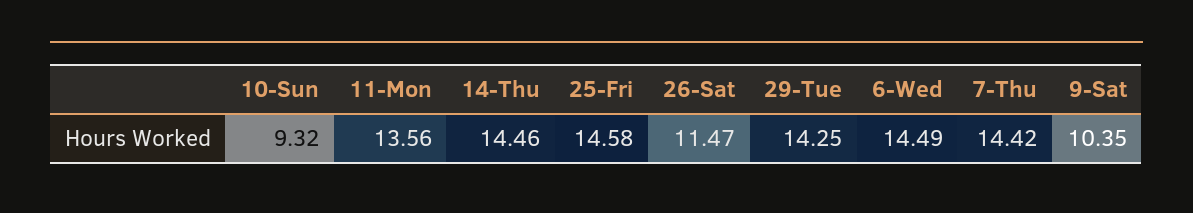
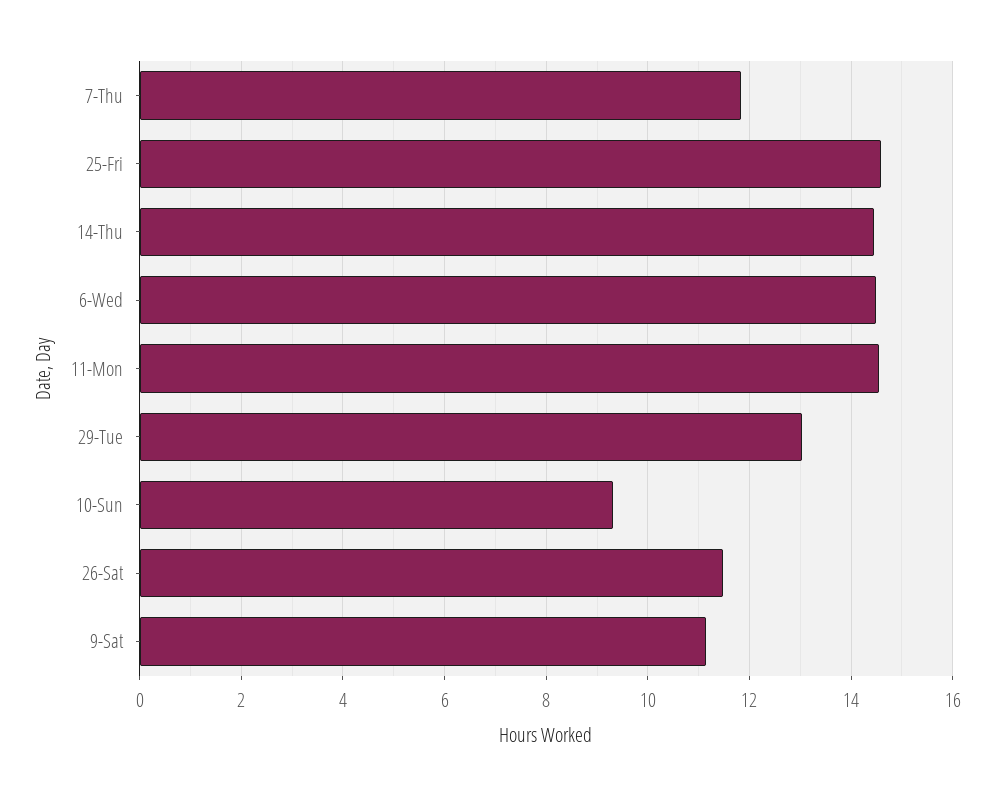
  {
    "10-Sun": 9.32,
-   "11-Mon": 13.56,
+   "11-Mon": 14.6,
    "14-Thu": 14.46,
    "25-Fri": 14.58,
    "26-Sat": 11.47,
-   "29-Tue": 14.25,
+   "29-Tue": 13,
    "6-Wed": 14.49,
-   "7-Thu": 14.42,
+   "7-Thu": 11.8,
-   "9-Sat": 10.35
+   "9-Sat": 11.2
  }

